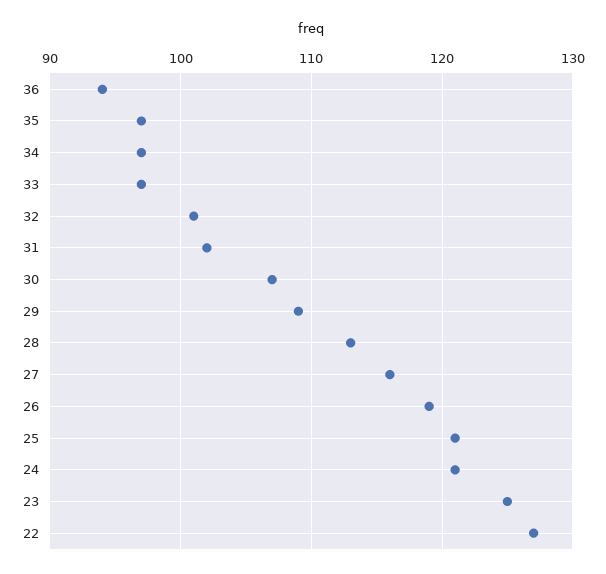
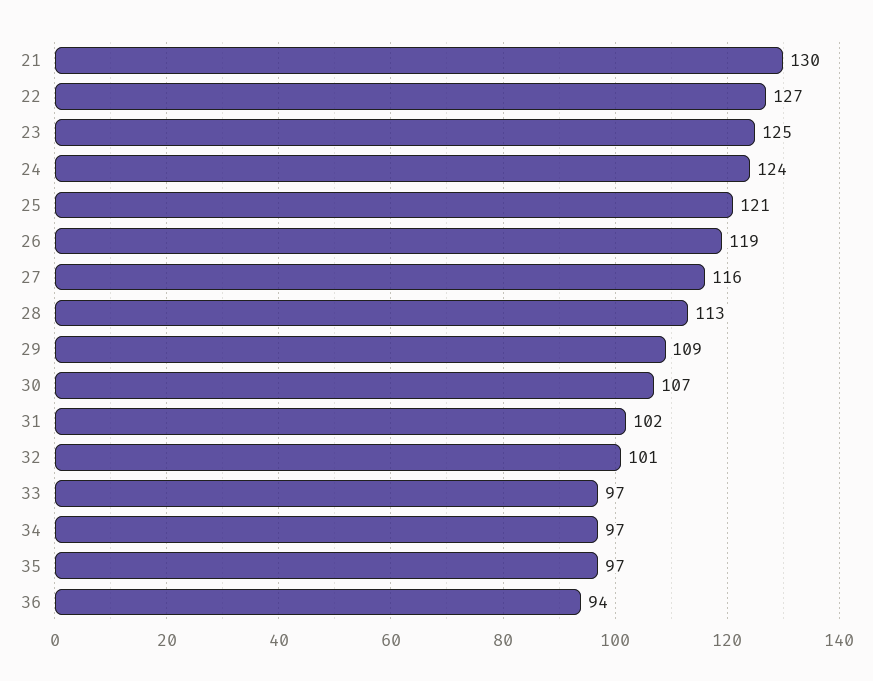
  {
    "36": 94,
    "35": 97,
    "34": 97,
    "33": 97,
    "32": 101,
    "31": 102,
    "30": 107,
    "29": 109,
    "28": 113,
    "27": 116,
    "26": 119,
    "25": 121,
-   "24": 121,
+   "24": 124,
    "23": 125,
-   "22": 127
+   "22": 127,
+   "21": 130
  }

